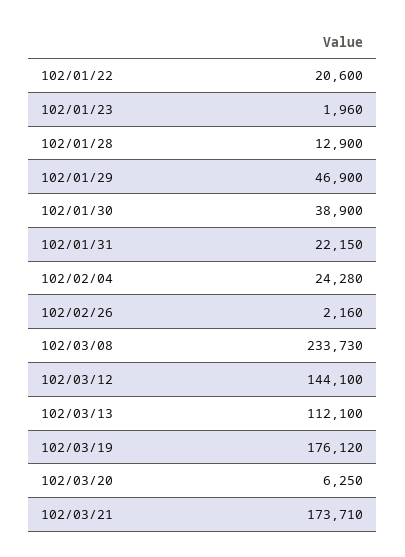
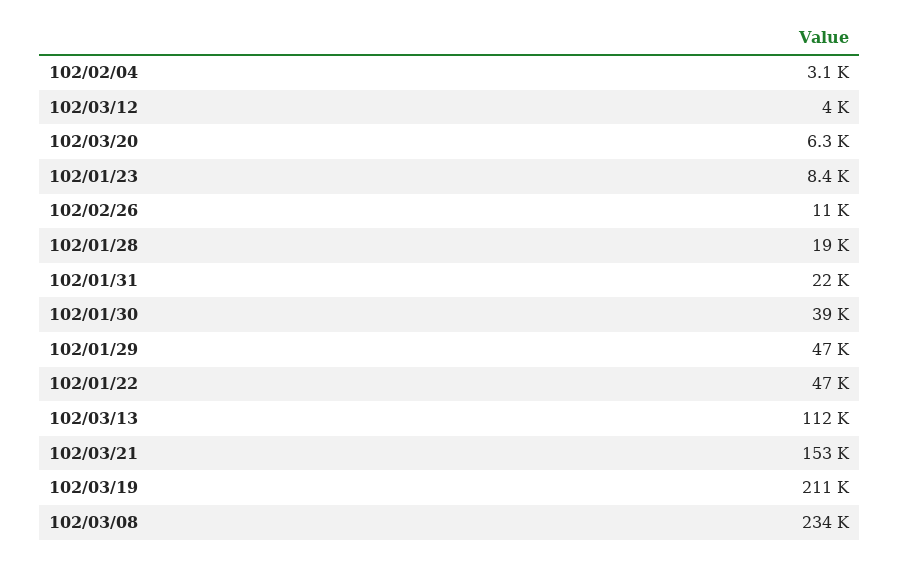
  {
-   "102/01/22": 20600,
+   "102/01/22": 47000,
-   "102/01/23": 1960,
+   "102/01/23": 8400,
-   "102/01/28": 12900,
+   "102/01/28": 19000,
    "102/01/29": 46900,
    "102/01/30": 38900,
    "102/01/31": 22150,
-   "102/02/04": 24280,
+   "102/02/04": 3100,
-   "102/02/26": 2160,
+   "102/02/26": 11000,
    "102/03/08": 233730,
-   "102/03/12": 144100,
+   "102/03/12": 4000,
    "102/03/13": 112100,
-   "102/03/19": 176120,
+   "102/03/19": 211000,
    "102/03/20": 6250,
-   "102/03/21": 173710
+   "102/03/21": 153000
  }

